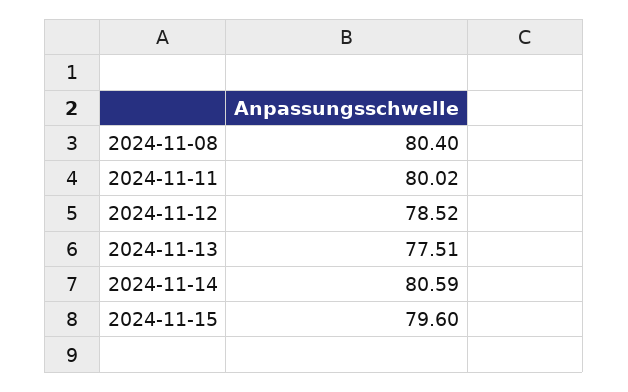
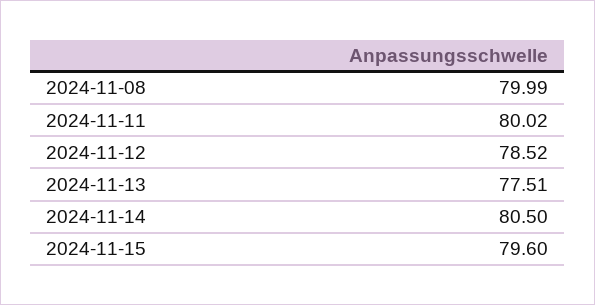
  {
-   "2024-11-08": 80.4,
+   "2024-11-08": 79.99,
    "2024-11-11": 80.02,
    "2024-11-12": 78.52,
    "2024-11-13": 77.51,
-   "2024-11-14": 80.59,
+   "2024-11-14": 80.5,
    "2024-11-15": 79.6
  }

